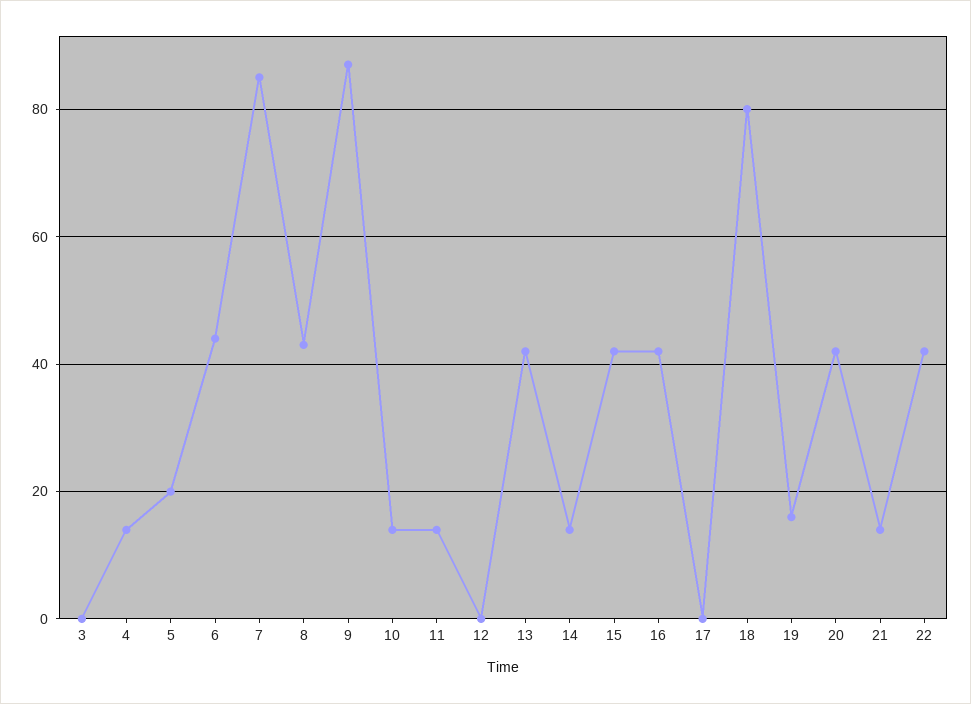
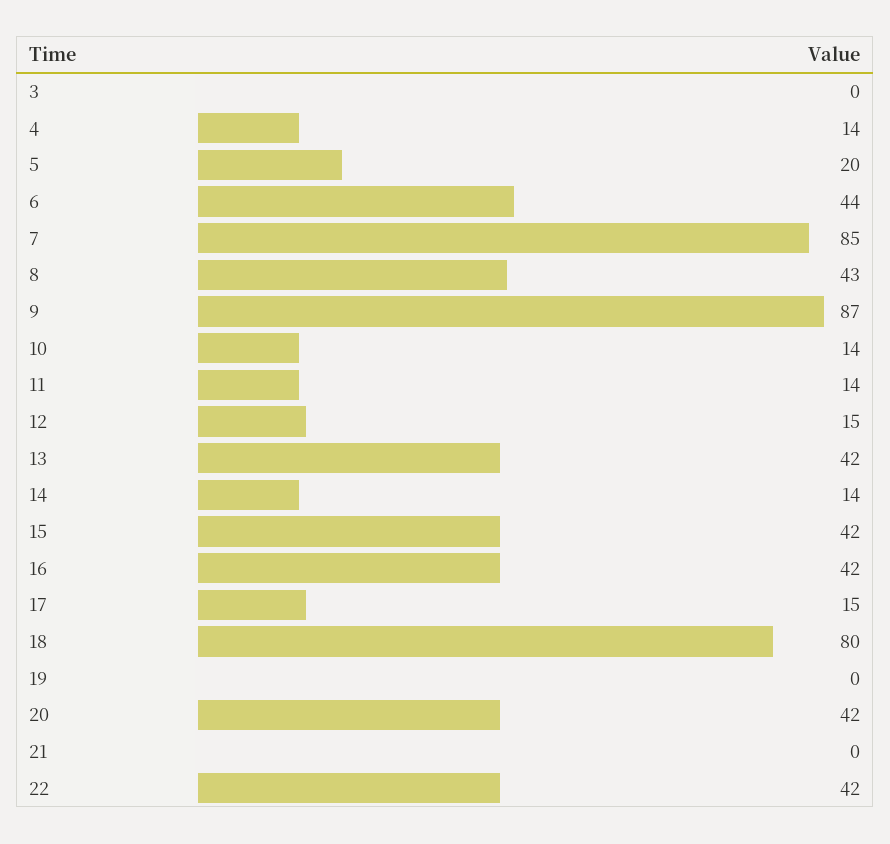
  {
    "3": 0,
    "4": 14,
    "5": 20,
    "6": 44,
    "7": 85,
    "8": 43,
    "9": 87,
    "10": 14,
    "11": 14,
-   "12": 0,
+   "12": 15,
    "13": 42,
    "14": 14,
    "15": 42,
    "16": 42,
-   "17": 0,
+   "17": 15,
    "18": 80,
-   "19": 15,
+   "19": 0,
    "20": 42,
-   "21": 15,
+   "21": 0,
    "22": 42
  }

